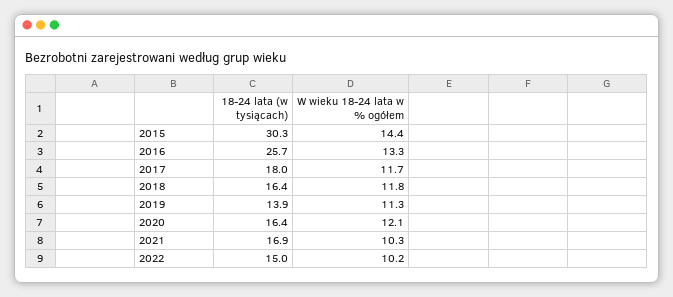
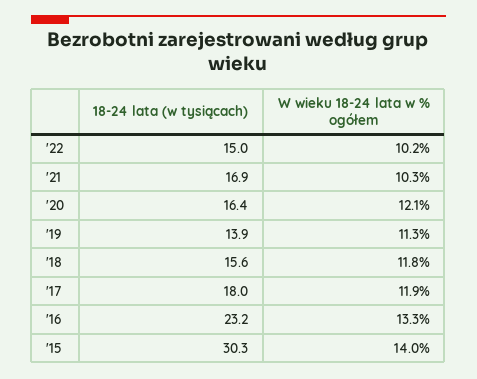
  {
    "18-24 lata (w tysiącach)": {
      "2015": 30.3,
-     "2016": 25.7,
+     "2016": 23.2,
      "2017": 18,
-     "2018": 16.4,
+     "2018": 15.6,
      "2019": 13.9,
      "2020": 16.4,
      "2021": 16.9,
      "2022": 15
    },
    "W wieku 18-24 lata w % ogółem": {
-     "2015": 14.4,
+     "2015": 14,
      "2016": 13.3,
-     "2017": 11.7,
+     "2017": 11.9,
      "2018": 11.8,
      "2019": 11.3,
      "2020": 12.1,
      "2021": 10.3,
      "2022": 10.2
    }
  }

